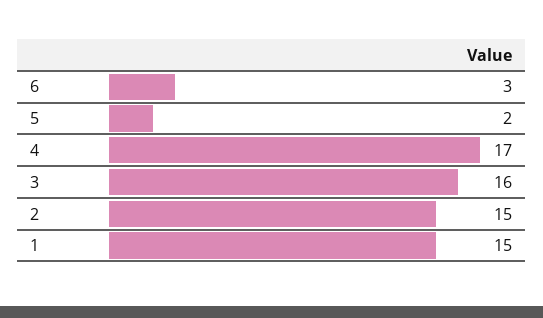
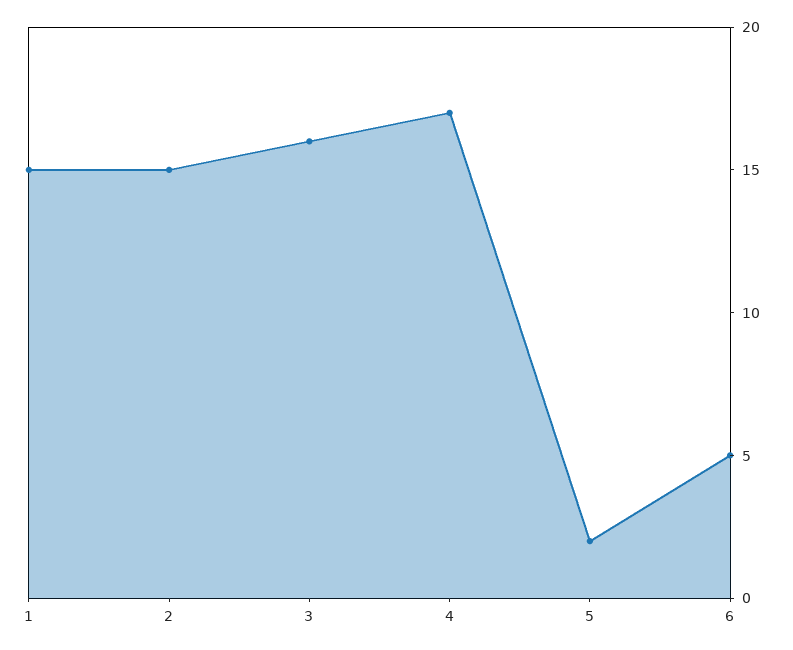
  {
-   "6": 3,
+   "6": 5,
    "5": 2,
    "4": 17,
    "3": 16,
    "2": 15,
    "1": 15
  }

